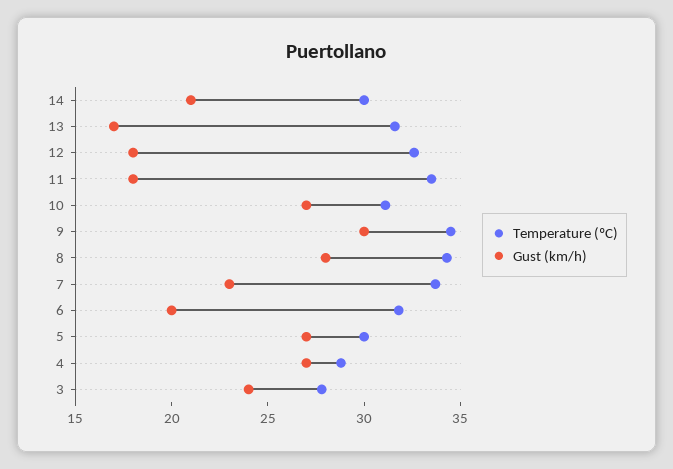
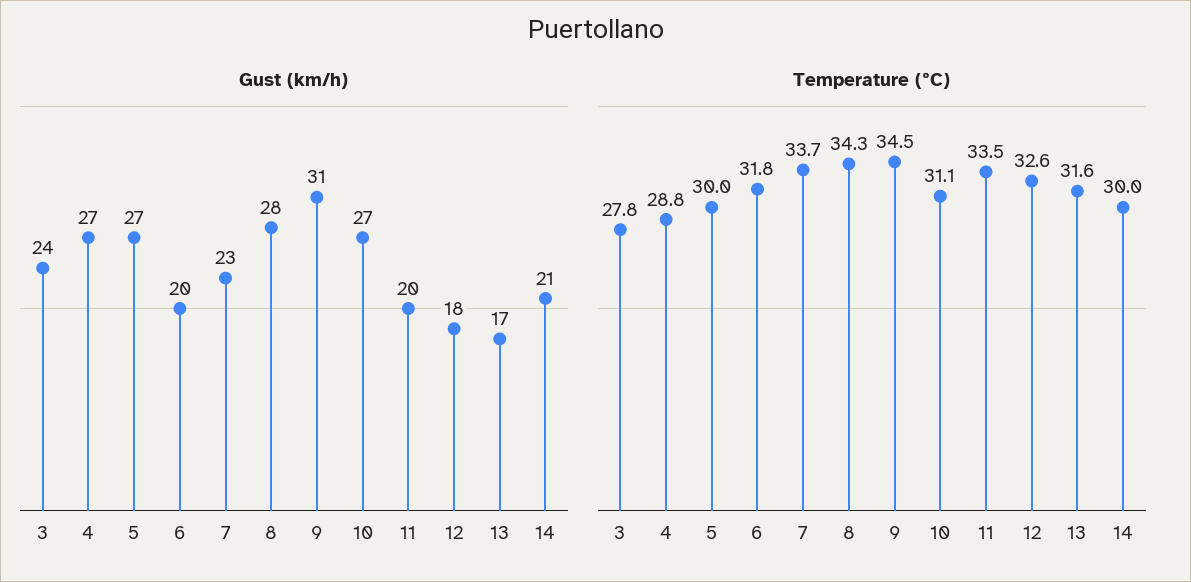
  {
    "Temperature (ºC)": {
      "14": 30,
      "13": 31.6,
      "12": 32.6,
      "11": 33.5,
      "10": 31.1,
      "9": 34.5,
      "8": 34.3,
      "7": 33.7,
      "6": 31.8,
      "5": 30,
      "4": 28.8,
      "3": 27.8
    },
    "Gust (km/h)": {
      "14": 21,
      "13": 17,
      "12": 18,
-     "11": 18,
+     "11": 20,
      "10": 27,
-     "9": 30,
+     "9": 31,
      "8": 28,
      "7": 23,
      "6": 20,
      "5": 27,
      "4": 27,
      "3": 24
    }
  }

